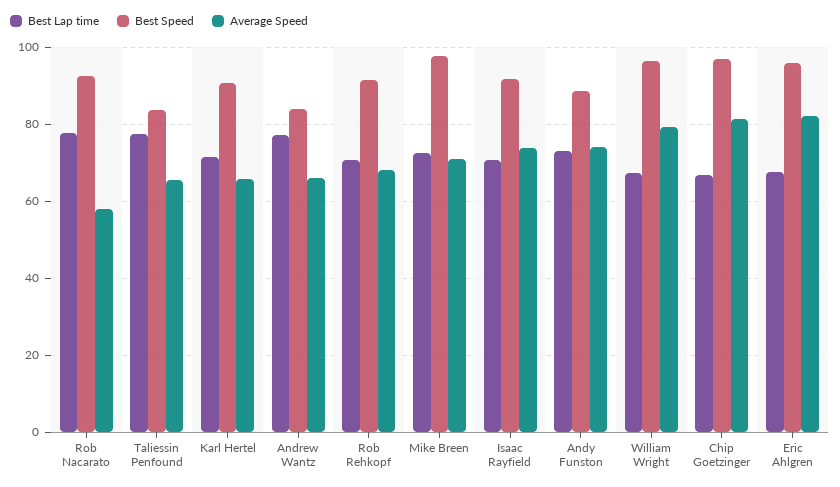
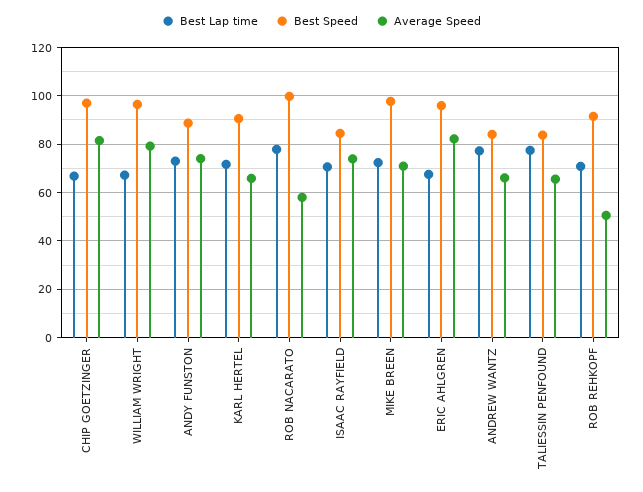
  {
    "Best Lap time": {
      "Rob Nacarato": 78,
      "Taliessin Penfound": 78,
      "Karl Hertel": 72,
      "Andrew Wantz": 78,
      "Rob Rehkopf": 70,
      "Mike Breen": 72,
      "Isaac Rayfield": 70,
      "Andy Funston": 74,
      "William Wright": 68,
      "Chip Goetzinger": 66,
      "Eric Ahlgren": 68
    },
    "Best Speed": {
-     "Rob Nacarato": 92,
+     "Rob Nacarato": 100,
      "Taliessin Penfound": 84,
      "Karl Hertel": 90,
      "Andrew Wantz": 84,
      "Rob Rehkopf": 92,
      "Mike Breen": 98,
-     "Isaac Rayfield": 92,
+     "Isaac Rayfield": 85,
      "Andy Funston": 88,
      "William Wright": 96,
      "Chip Goetzinger": 98,
      "Eric Ahlgren": 96
    },
    "Average Speed": {
      "Rob Nacarato": 58,
      "Taliessin Penfound": 66,
      "Karl Hertel": 66,
      "Andrew Wantz": 66,
-     "Rob Rehkopf": 68,
+     "Rob Rehkopf": 50,
      "Mike Breen": 70,
      "Isaac Rayfield": 74,
      "Andy Funston": 74,
      "William Wright": 80,
      "Chip Goetzinger": 82,
      "Eric Ahlgren": 82
    }
  }

